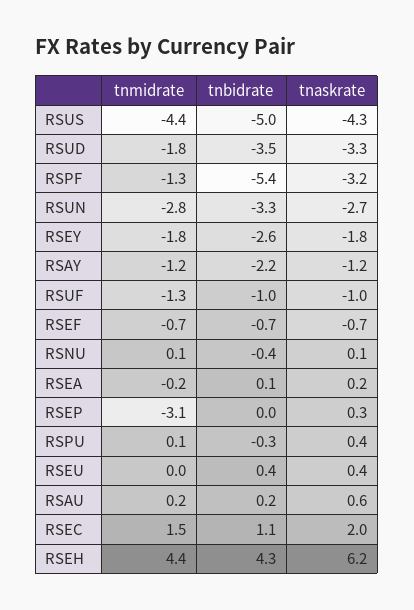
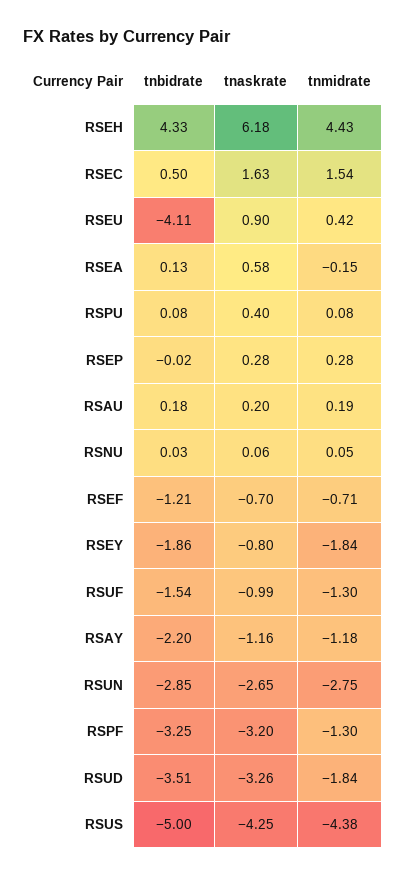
  {
    "tnmidrate": {
      "RSUS": -4.38,
      "RSUD": -1.84,
      "RSPF": -1.3,
      "RSUN": -2.75,
      "RSEY": -1.84,
      "RSAY": -1.18,
      "RSUF": -1.3,
      "RSEF": -0.71,
      "RSNU": 0.05,
      "RSEA": -0.15,
-     "RSEP": -3.1,
+     "RSEP": 0.28,
      "RSPU": 0.08,
-     "RSEU": 0,
+     "RSEU": 0.42,
      "RSAU": 0.19,
      "RSEC": 1.54,
      "RSEH": 4.43
    },
    "tnbidrate": {
      "RSUS": -5,
      "RSUD": -3.51,
-     "RSPF": -5.4,
+     "RSPF": -3.25,
-     "RSUN": -3.3,
+     "RSUN": -2.85,
-     "RSEY": -2.6,
+     "RSEY": -1.86,
      "RSAY": -2.2,
-     "RSUF": -1,
+     "RSUF": -1.54,
-     "RSEF": -0.7,
+     "RSEF": -1.21,
-     "RSNU": -0.4,
+     "RSNU": 0.03,
      "RSEA": 0.13,
      "RSEP": -0.02,
-     "RSPU": -0.3,
+     "RSPU": 0.08,
-     "RSEU": 0.4,
+     "RSEU": -4.11,
      "RSAU": 0.18,
-     "RSEC": 1.1,
+     "RSEC": 0.5,
      "RSEH": 4.33
    },
    "tnaskrate": {
      "RSUS": -4.25,
      "RSUD": -3.26,
      "RSPF": -3.2,
      "RSUN": -2.65,
-     "RSEY": -1.8,
+     "RSEY": -0.8,
      "RSAY": -1.16,
      "RSUF": -0.99,
      "RSEF": -0.7,
      "RSNU": 0.06,
-     "RSEA": 0.2,
+     "RSEA": 0.58,
      "RSEP": 0.28,
      "RSPU": 0.4,
-     "RSEU": 0.4,
+     "RSEU": 0.9,
-     "RSAU": 0.6,
+     "RSAU": 0.2,
-     "RSEC": 2,
+     "RSEC": 1.63,
      "RSEH": 6.18
    }
  }

